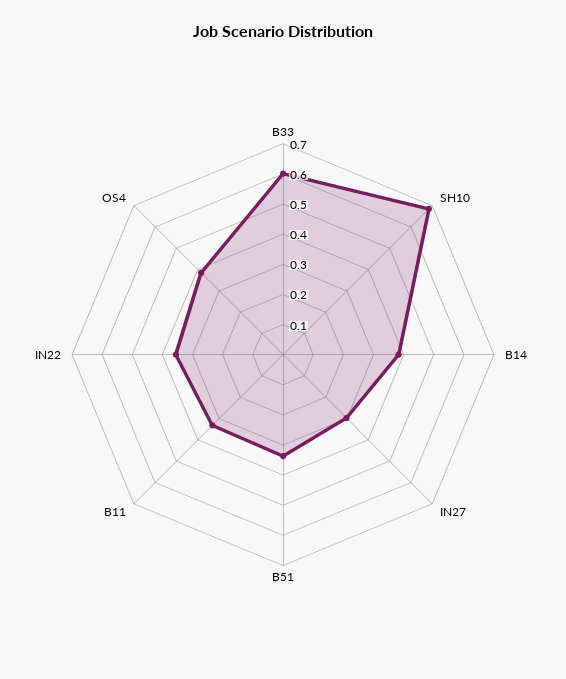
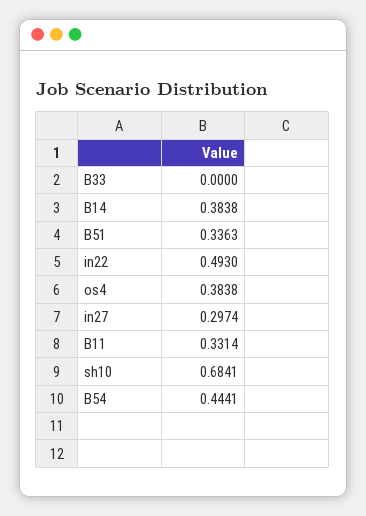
  {
-   "B33": 0.6,
+   "B33": 0,
    "SH10": 0.6841,
    "B14": 0.3838,
    "IN27": 0.2974,
    "B51": 0.3363,
    "B11": 0.3314,
-   "IN22": 0.35,
+   "IN22": 0.493,
-   "OS4": 0.3838
+   "OS4": 0.3838,
+   "B54": 0.4441
  }

